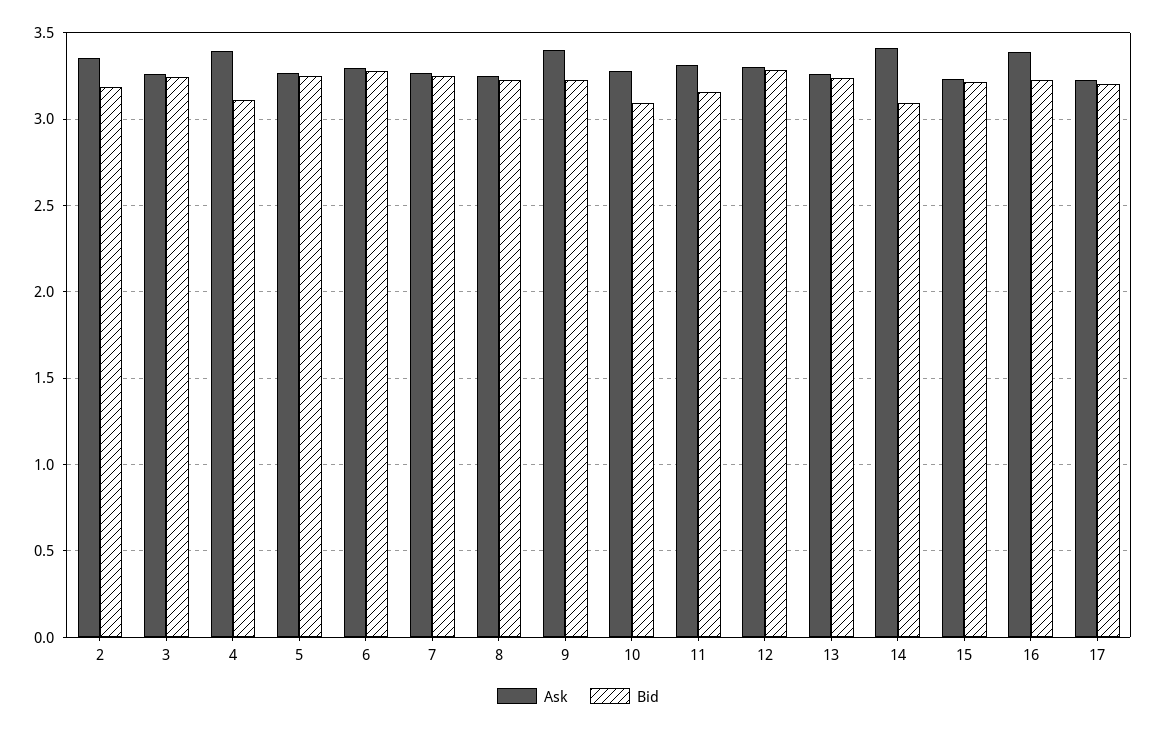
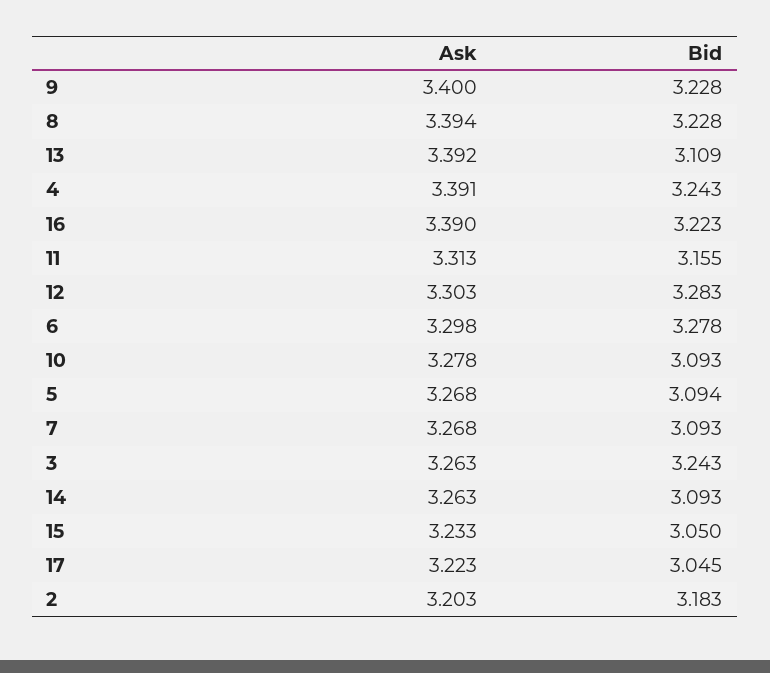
  {
    "Ask": {
-     "2": 3.35,
+     "2": 3.203,
      "3": 3.263,
      "4": 3.391,
      "5": 3.268,
      "6": 3.298,
      "7": 3.268,
-     "8": 3.25,
+     "8": 3.394,
      "9": 3.4,
      "10": 3.278,
      "11": 3.313,
      "12": 3.303,
-     "13": 3.25,
+     "13": 3.392,
-     "14": 3.4,
+     "14": 3.263,
      "15": 3.233,
      "16": 3.39,
      "17": 3.223
    },
    "Bid": {
      "2": 3.183,
      "3": 3.243,
-     "4": 3.1,
+     "4": 3.243,
-     "5": 3.25,
+     "5": 3.094,
      "6": 3.278,
-     "7": 3.25,
+     "7": 3.093,
      "8": 3.228,
      "9": 3.228,
      "10": 3.093,
      "11": 3.155,
      "12": 3.283,
-     "13": 3.25,
+     "13": 3.109,
      "14": 3.093,
-     "15": 3.2,
+     "15": 3.05,
      "16": 3.223,
-     "17": 3.2
+     "17": 3.045
    }
  }

